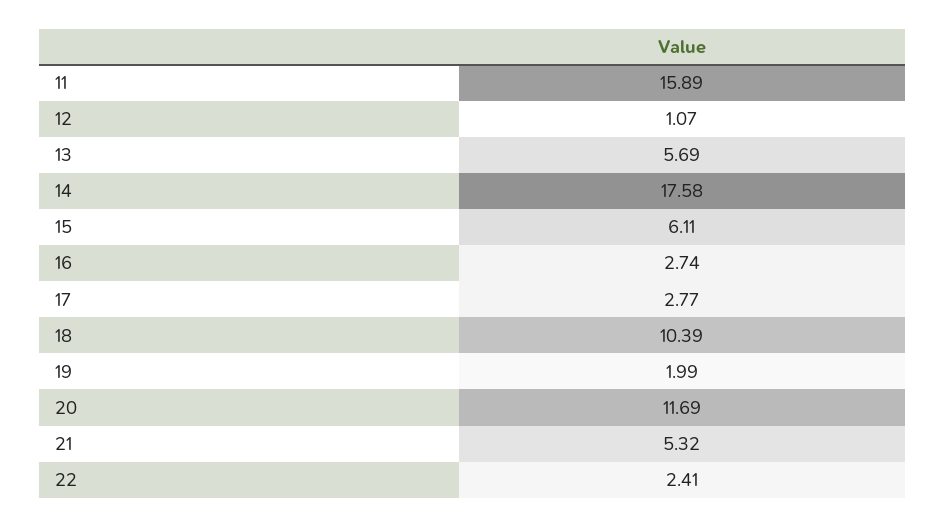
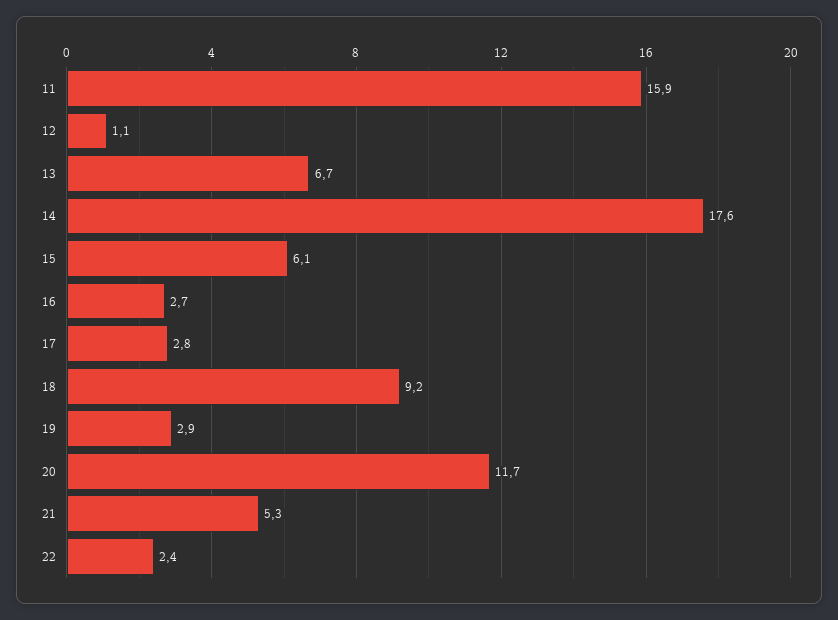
  {
    "11": 15.89,
    "12": 1.07,
-   "13": 5.69,
+   "13": 6.7,
    "14": 17.58,
    "15": 6.11,
    "16": 2.74,
    "17": 2.77,
-   "18": 10.39,
+   "18": 9.2,
-   "19": 1.99,
+   "19": 2.9,
    "20": 11.69,
    "21": 5.32,
    "22": 2.41
  }

